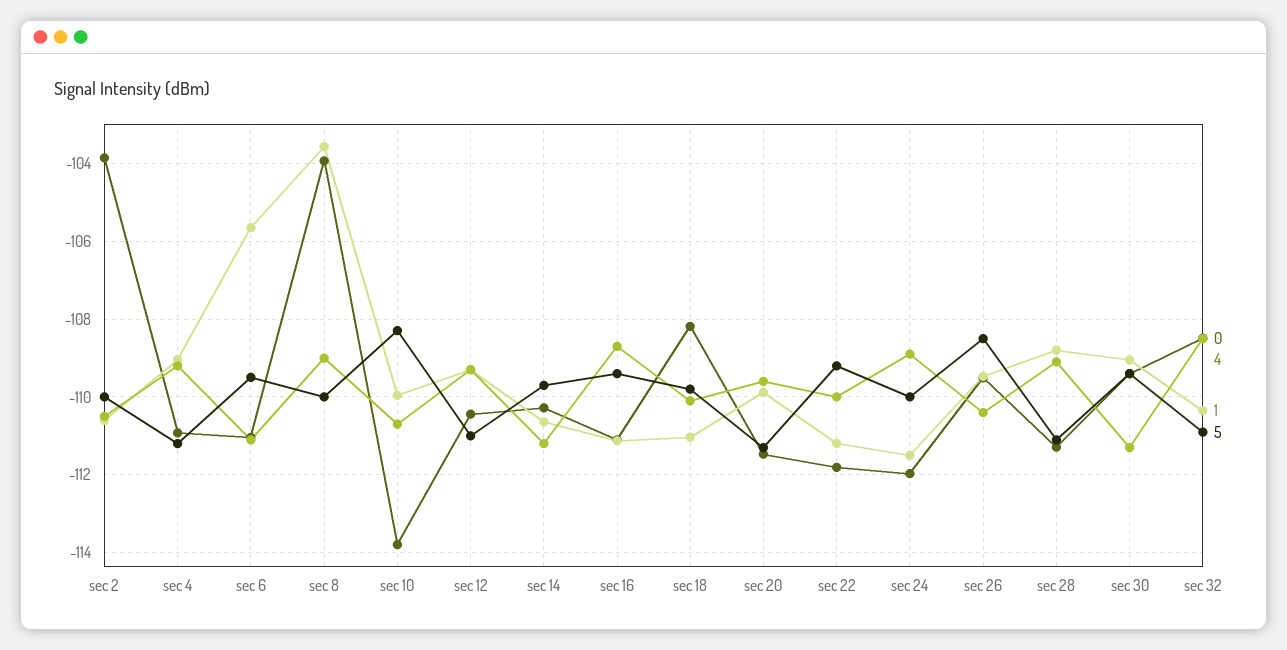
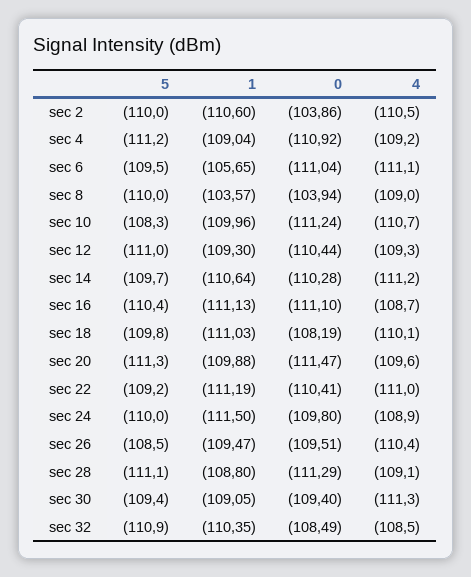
  {
    "0": {
      "sec 2": -103.86,
      "sec 4": -110.92,
      "sec 6": -111.04,
      "sec 8": -103.94,
-     "sec 10": -113.8,
+     "sec 10": -111.24,
      "sec 12": -110.44,
      "sec 14": -110.28,
      "sec 16": -111.1,
      "sec 18": -108.19,
      "sec 20": -111.47,
-     "sec 22": -111.8,
+     "sec 22": -110.41,
-     "sec 24": -112,
+     "sec 24": -109.8,
      "sec 26": -109.51,
      "sec 28": -111.29,
      "sec 30": -109.4,
      "sec 32": -108.49
    },
    "4": {
      "sec 2": -110.5,
      "sec 4": -109.2,
      "sec 6": -111.1,
      "sec 8": -109,
      "sec 10": -110.7,
      "sec 12": -109.3,
      "sec 14": -111.2,
      "sec 16": -108.7,
      "sec 18": -110.1,
      "sec 20": -109.6,
-     "sec 22": -110,
+     "sec 22": -111,
      "sec 24": -108.9,
      "sec 26": -110.4,
      "sec 28": -109.1,
      "sec 30": -111.3,
      "sec 32": -108.5
    },
    "1": {
      "sec 2": -110.6,
      "sec 4": -109.04,
      "sec 6": -105.65,
      "sec 8": -103.57,
      "sec 10": -109.96,
      "sec 12": -109.3,
      "sec 14": -110.64,
      "sec 16": -111.13,
      "sec 18": -111.03,
      "sec 20": -109.88,
      "sec 22": -111.19,
      "sec 24": -111.5,
      "sec 26": -109.47,
      "sec 28": -108.8,
      "sec 30": -109.05,
      "sec 32": -110.35
    },
    "5": {
      "sec 2": -110,
      "sec 4": -111.2,
      "sec 6": -109.5,
      "sec 8": -110,
      "sec 10": -108.3,
      "sec 12": -111,
      "sec 14": -109.7,
-     "sec 16": -109.4,
+     "sec 16": -110.4,
      "sec 18": -109.8,
      "sec 20": -111.3,
      "sec 22": -109.2,
      "sec 24": -110,
      "sec 26": -108.5,
      "sec 28": -111.1,
      "sec 30": -109.4,
      "sec 32": -110.9
    }
  }

